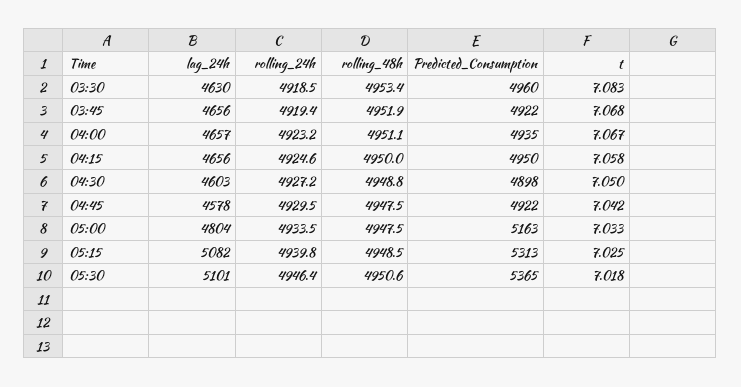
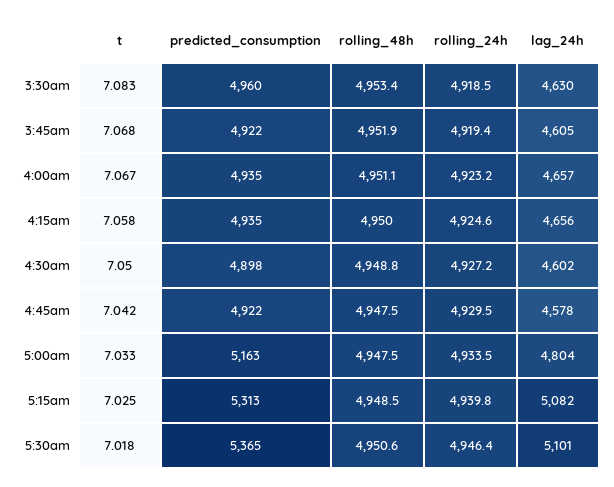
  {
    "lag_24h": {
      "03:30": 4630,
-     "03:45": 4656,
+     "03:45": 4605,
      "04:00": 4657,
      "04:15": 4656,
-     "04:30": 4603,
+     "04:30": 4602,
      "04:45": 4578,
      "05:00": 4804,
      "05:15": 5082,
      "05:30": 5101
    },
    "rolling_24h": {
      "03:30": 4918.5,
      "03:45": 4919.4,
      "04:00": 4923.2,
      "04:15": 4924.6,
      "04:30": 4927.2,
      "04:45": 4929.5,
      "05:00": 4933.5,
      "05:15": 4939.8,
      "05:30": 4946.4
    },
    "rolling_48h": {
      "03:30": 4953.4,
      "03:45": 4951.9,
      "04:00": 4951.1,
      "04:15": 4950,
      "04:30": 4948.8,
      "04:45": 4947.5,
      "05:00": 4947.5,
      "05:15": 4948.5,
      "05:30": 4950.6
    },
    "Predicted_Consumption": {
      "03:30": 4960,
      "03:45": 4922,
      "04:00": 4935,
-     "04:15": 4950,
+     "04:15": 4935,
      "04:30": 4898,
      "04:45": 4922,
      "05:00": 5163,
      "05:15": 5313,
      "05:30": 5365
    },
    "t": {
      "03:30": 7.083,
      "03:45": 7.068,
      "04:00": 7.067,
      "04:15": 7.058,
      "04:30": 7.05,
      "04:45": 7.042,
      "05:00": 7.033,
      "05:15": 7.025,
      "05:30": 7.018
    }
  }

